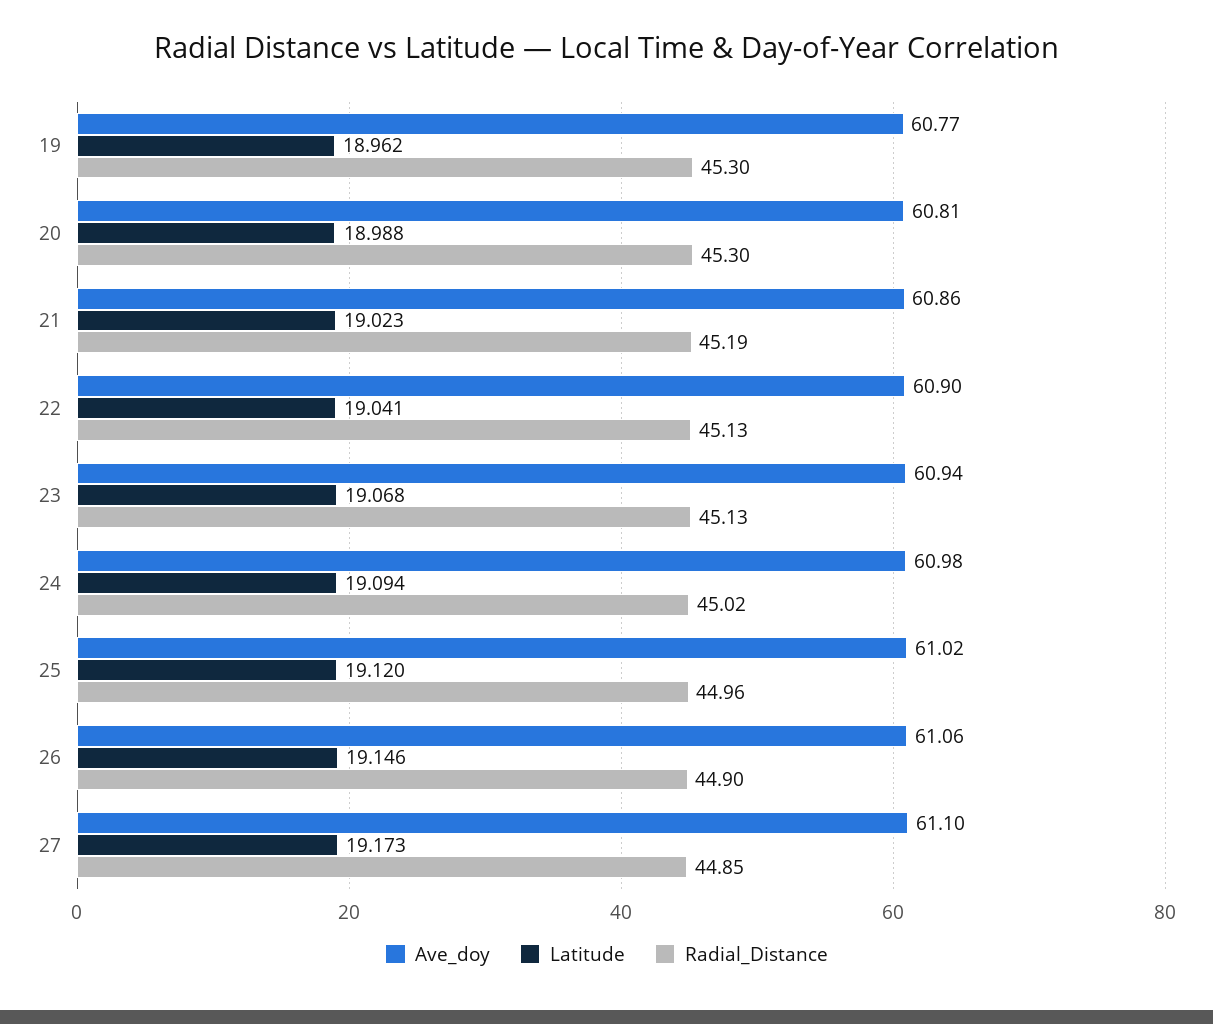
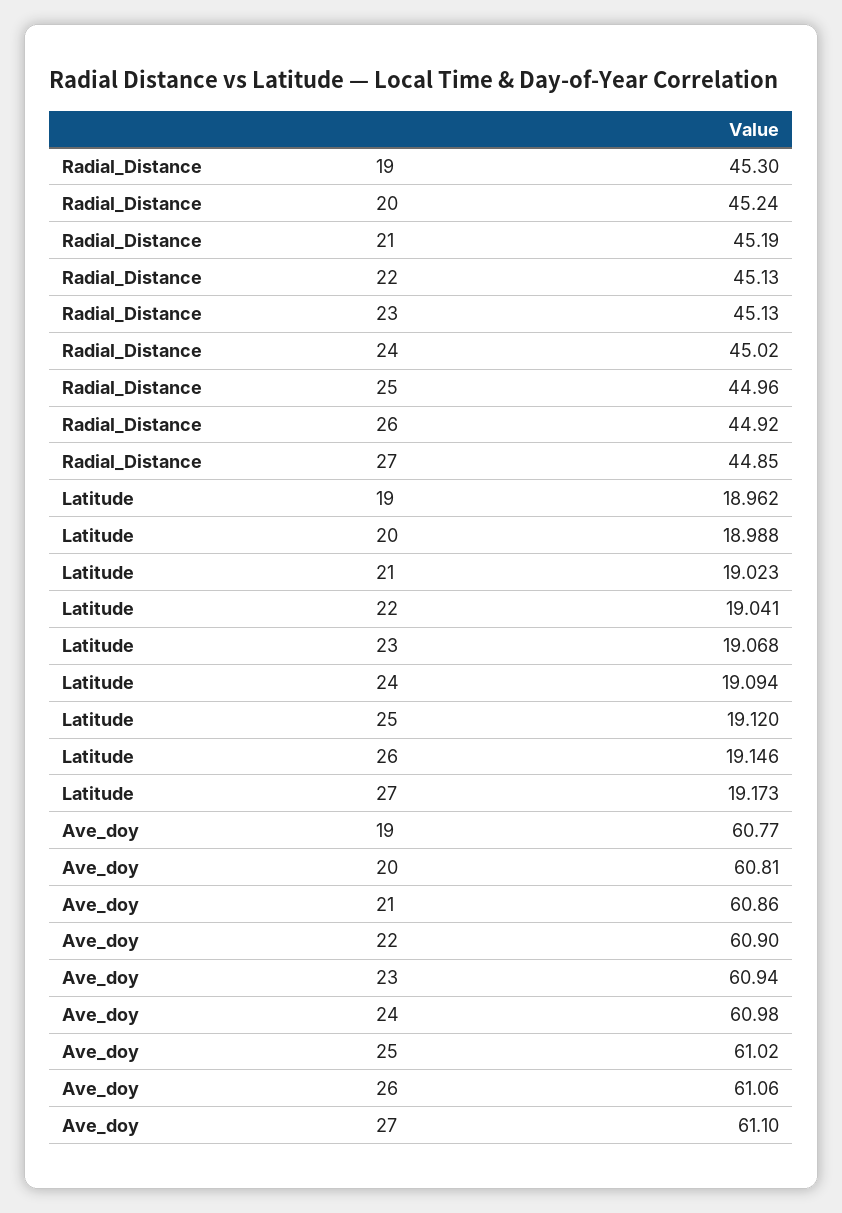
  {
    "Ave_doy": {
      "19": 60.77,
      "20": 60.81,
      "21": 60.86,
      "22": 60.9,
      "23": 60.94,
      "24": 60.98,
      "25": 61.02,
      "26": 61.06,
      "27": 61.1
    },
    "Latitude": {
      "19": 18.962,
      "20": 18.988,
      "21": 19.023,
      "22": 19.041,
      "23": 19.068,
      "24": 19.094,
      "25": 19.12,
      "26": 19.146,
      "27": 19.173
    },
    "Radial_Distance": {
      "19": 45.3,
-     "20": 45.3,
+     "20": 45.24,
      "21": 45.19,
      "22": 45.13,
      "23": 45.13,
      "24": 45.02,
      "25": 44.96,
-     "26": 44.9,
+     "26": 44.92,
      "27": 44.85
    }
  }

